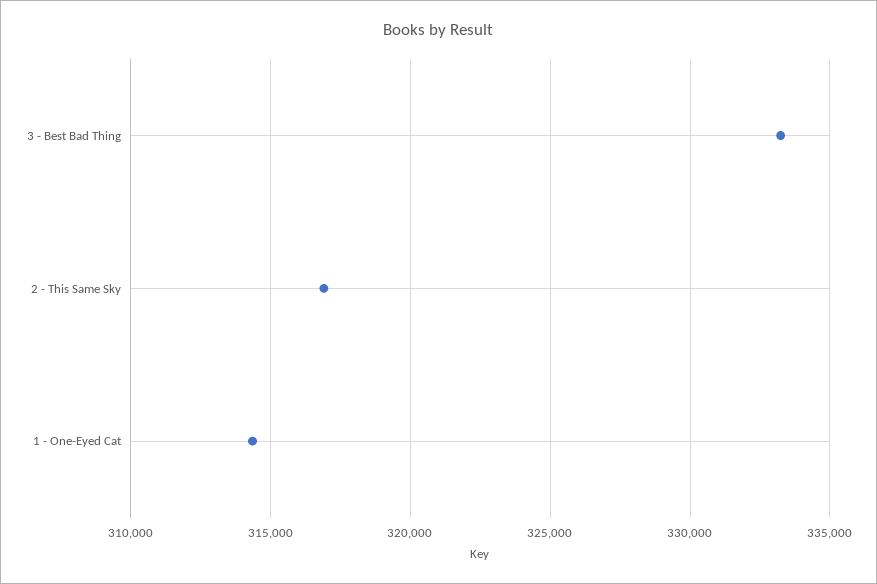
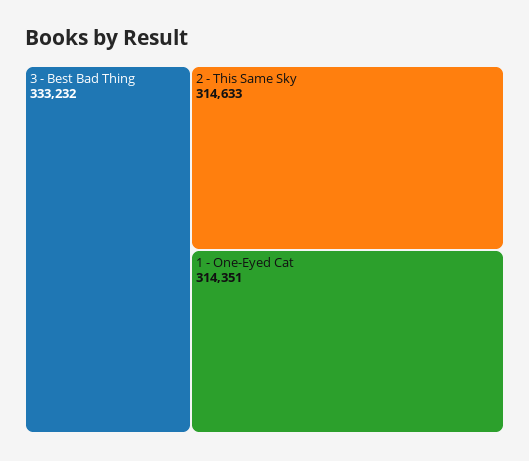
  {
    "3 - Best Bad Thing": 333232,
-   "2 - This Same Sky": 317000,
+   "2 - This Same Sky": 314633,
    "1 - One-Eyed Cat": 314351
  }

